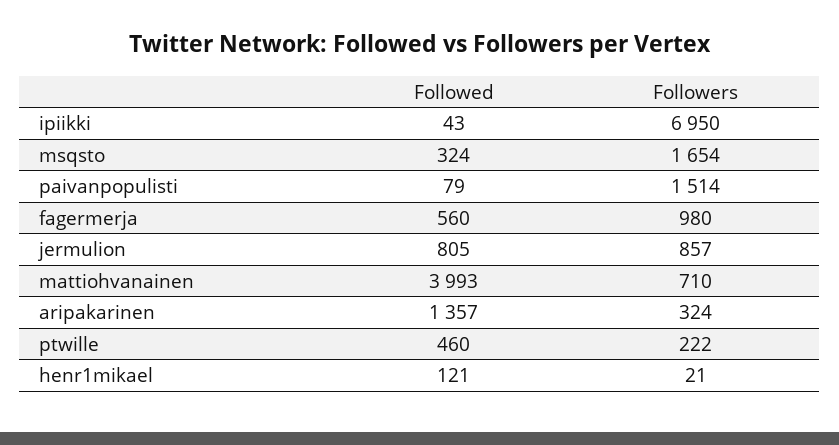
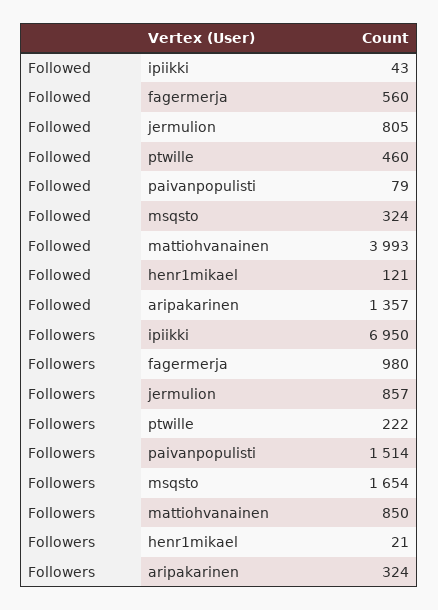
  {
    "Followed": {
      "ipiikki": 43,
      "msqsto": 324,
      "paivanpopulisti": 79,
      "fagermerja": 560,
      "jermulion": 805,
      "mattiohvanainen": 3993,
      "aripakarinen": 1357,
      "ptwille": 460,
      "henr1mikael": 121
    },
    "Followers": {
      "ipiikki": 6950,
      "msqsto": 1654,
      "paivanpopulisti": 1514,
      "fagermerja": 980,
      "jermulion": 857,
-     "mattiohvanainen": 710,
+     "mattiohvanainen": 850,
      "aripakarinen": 324,
      "ptwille": 222,
      "henr1mikael": 21
    }
  }

